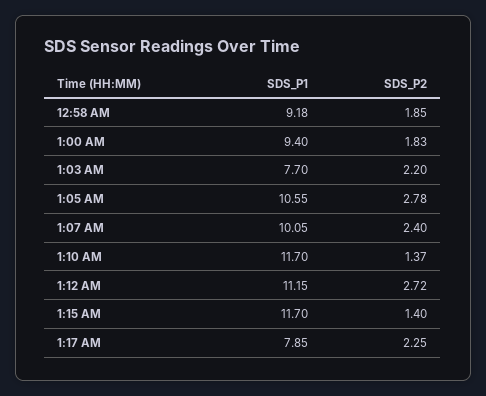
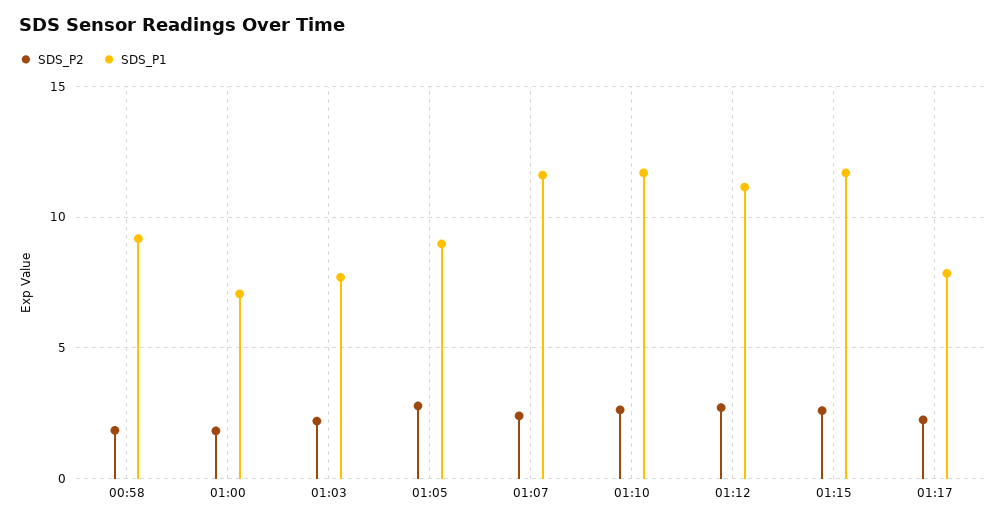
  {
    "SDS_P1": {
      "12:58 AM": 9.18,
-     "1:00 AM": 9.4,
+     "1:00 AM": 7,
      "1:03 AM": 7.7,
-     "1:05 AM": 10.55,
+     "1:05 AM": 9,
-     "1:07 AM": 10.05,
+     "1:07 AM": 11.5,
      "1:10 AM": 11.7,
      "1:12 AM": 11.15,
      "1:15 AM": 11.7,
      "1:17 AM": 7.85
    },
    "SDS_P2": {
      "12:58 AM": 1.85,
      "1:00 AM": 1.83,
      "1:03 AM": 2.2,
      "1:05 AM": 2.78,
      "1:07 AM": 2.4,
-     "1:10 AM": 1.37,
+     "1:10 AM": 2.5,
      "1:12 AM": 2.72,
-     "1:15 AM": 1.4,
+     "1:15 AM": 2.5,
      "1:17 AM": 2.25
    }
  }

